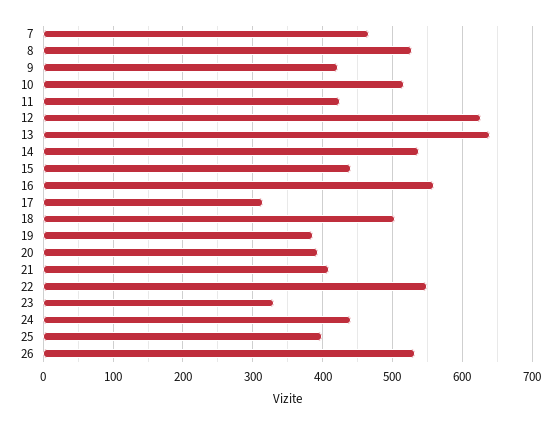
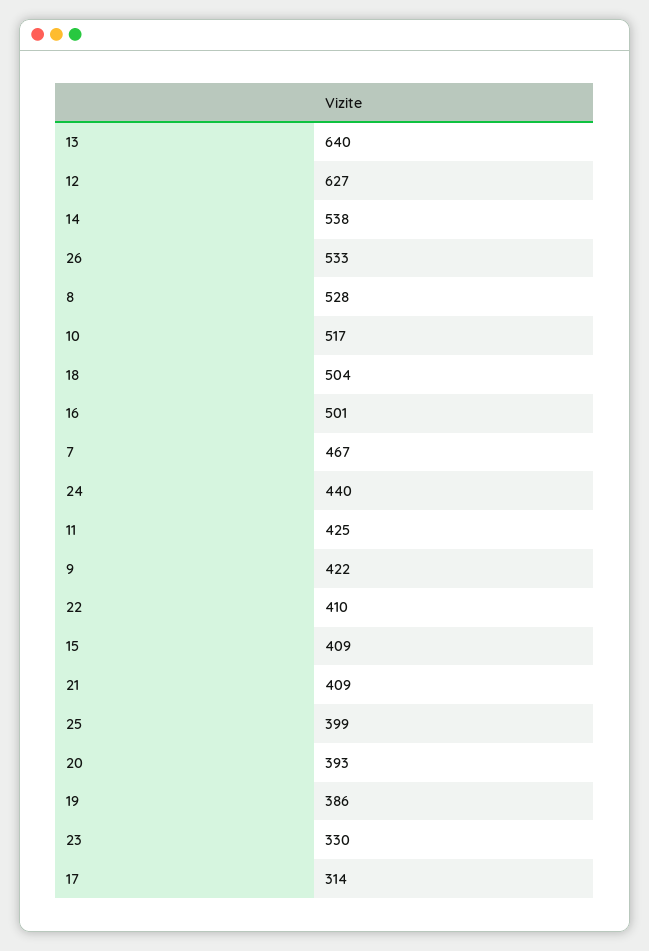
  {
    "7": 467,
    "8": 528,
    "9": 422,
    "10": 517,
    "11": 425,
    "12": 627,
    "13": 640,
    "14": 538,
-   "15": 440,
+   "15": 409,
-   "16": 560,
+   "16": 501,
    "17": 314,
    "18": 504,
    "19": 386,
    "20": 393,
    "21": 409,
-   "22": 550,
+   "22": 410,
    "23": 330,
    "24": 440,
    "25": 399,
    "26": 533
  }

